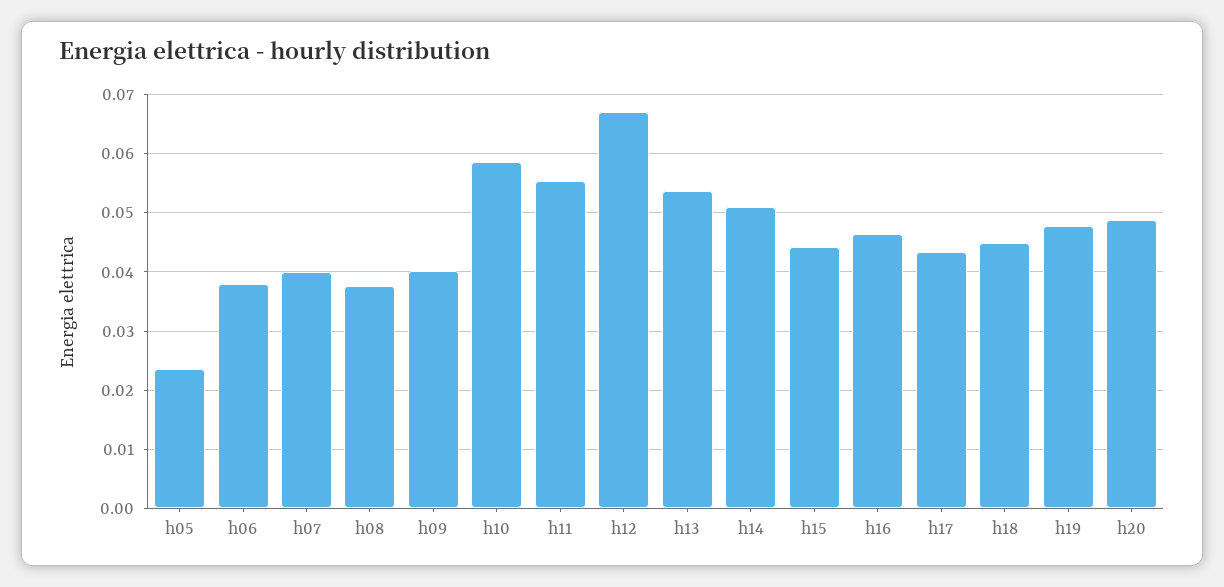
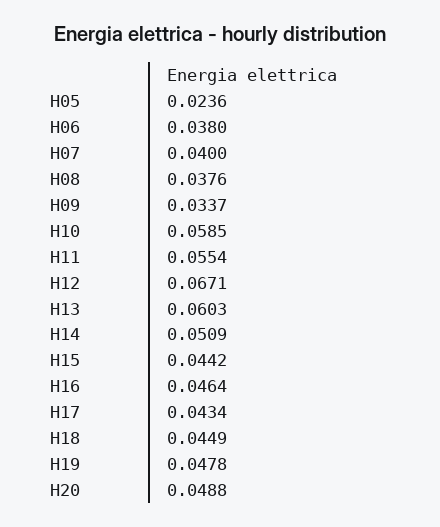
  {
    "h05": 0.0236,
    "h06": 0.038,
    "h07": 0.04,
    "h08": 0.0376,
-   "h09": 0.04,
+   "h09": 0.0337,
    "h10": 0.0585,
    "h11": 0.0554,
    "h12": 0.0671,
-   "h13": 0.054,
+   "h13": 0.0603,
    "h14": 0.0509,
    "h15": 0.0442,
    "h16": 0.0464,
    "h17": 0.0434,
    "h18": 0.0449,
    "h19": 0.0478,
    "h20": 0.0488
  }

